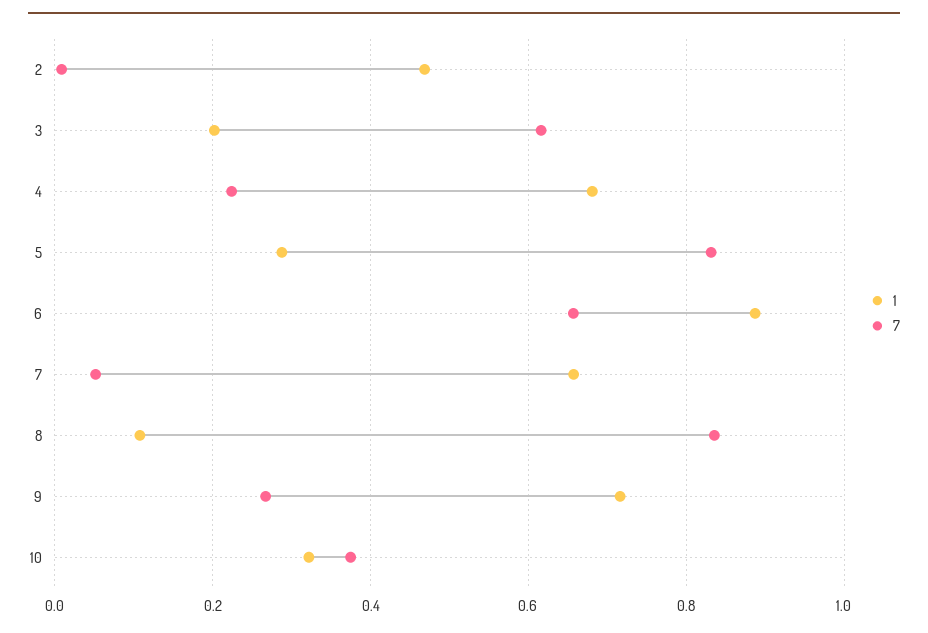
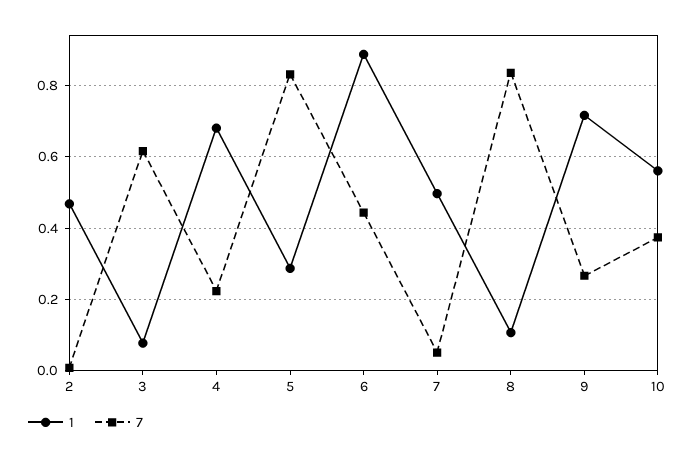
  {
    "1": {
      "2": 0.46,
-     "3": 0.2,
+     "3": 0.08,
      "4": 0.68,
      "5": 0.28,
      "6": 0.88,
-     "7": 0.66,
+     "7": 0.5,
      "8": 0.1,
      "9": 0.72,
-     "10": 0.32
+     "10": 0.56
    },
    "7": {
      "2": 0,
      "3": 0.62,
      "4": 0.22,
      "5": 0.84,
-     "6": 0.66,
+     "6": 0.44,
      "7": 0.06,
      "8": 0.84,
      "9": 0.26,
      "10": 0.38
    }
  }

